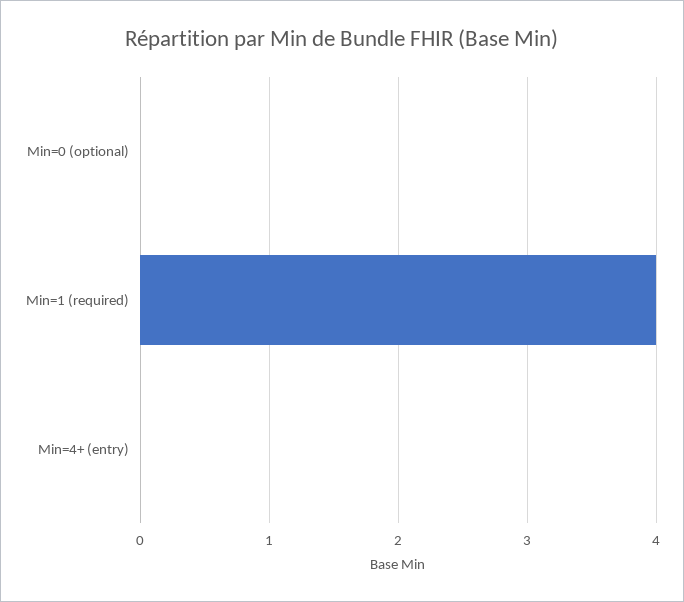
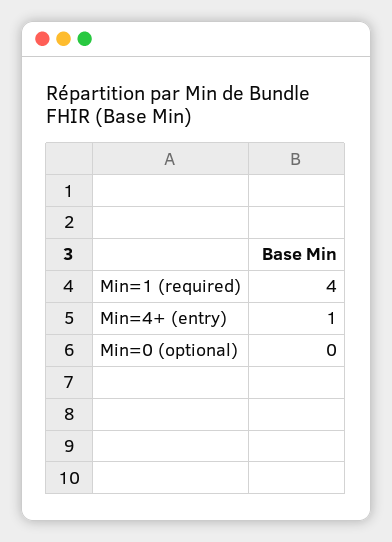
  {
    "Min=0 (optional)": 0,
    "Min=1 (required)": 4,
-   "Min=4+ (entry)": 0
+   "Min=4+ (entry)": 1
  }

